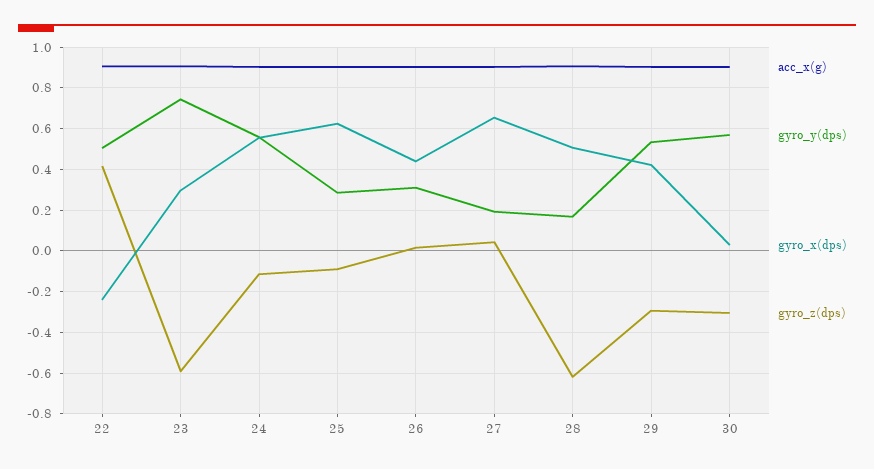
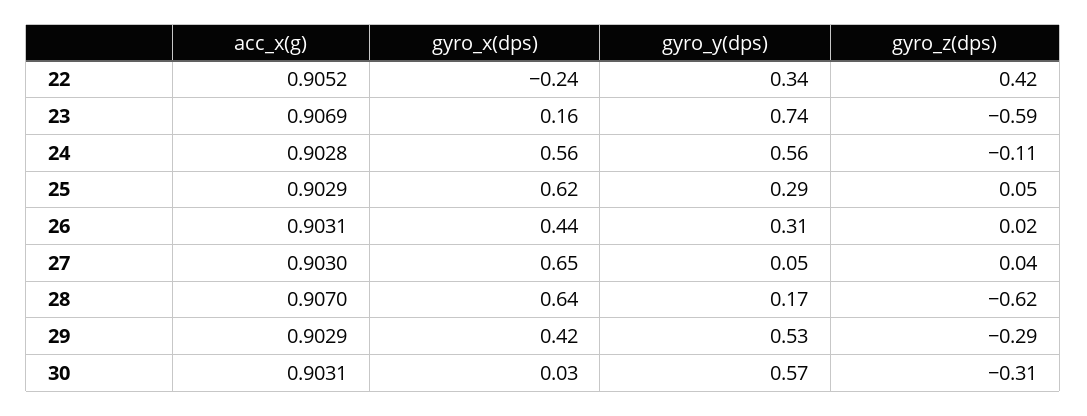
  {
    "acc_x(g)": {
      "22": 0.9052,
      "23": 0.9069,
      "24": 0.9028,
      "25": 0.9029,
      "26": 0.9031,
      "27": 0.903,
      "28": 0.907,
      "29": 0.9029,
      "30": 0.9031
    },
    "gyro_y(dps)": {
-     "22": 0.5,
+     "22": 0.34,
      "23": 0.74,
      "24": 0.56,
      "25": 0.29,
      "26": 0.31,
-     "27": 0.2,
+     "27": 0.05,
      "28": 0.17,
      "29": 0.53,
      "30": 0.57
    },
    "gyro_x(dps)": {
      "22": -0.24,
-     "23": 0.3,
+     "23": 0.16,
      "24": 0.56,
      "25": 0.62,
      "26": 0.44,
      "27": 0.65,
-     "28": 0.5,
+     "28": 0.64,
      "29": 0.42,
      "30": 0.03
    },
    "gyro_z(dps)": {
      "22": 0.42,
      "23": -0.59,
      "24": -0.11,
-     "25": -0.1,
+     "25": 0.05,
      "26": 0.02,
      "27": 0.04,
      "28": -0.62,
      "29": -0.29,
      "30": -0.31
    }
  }

